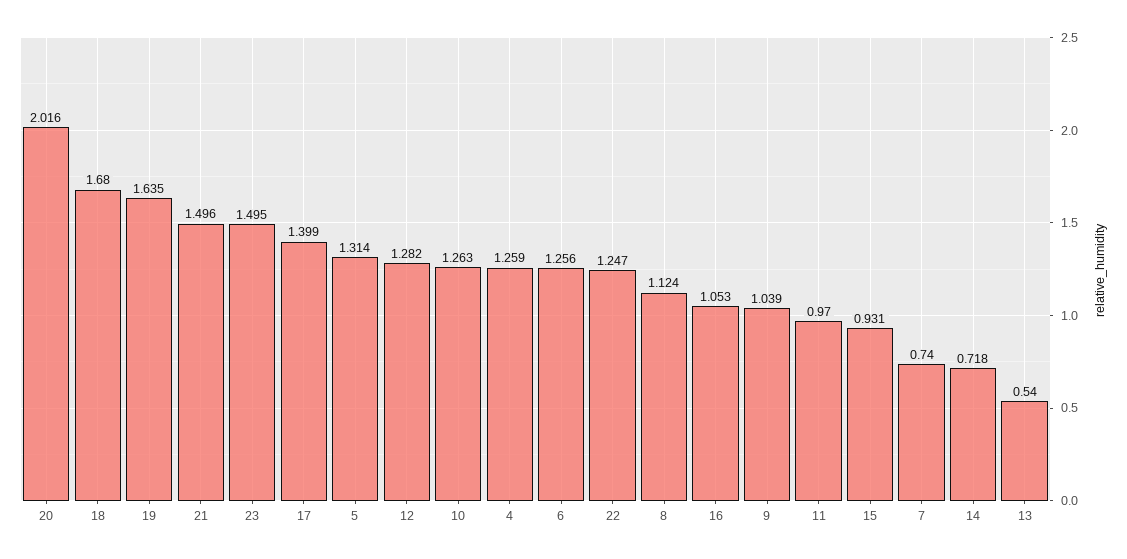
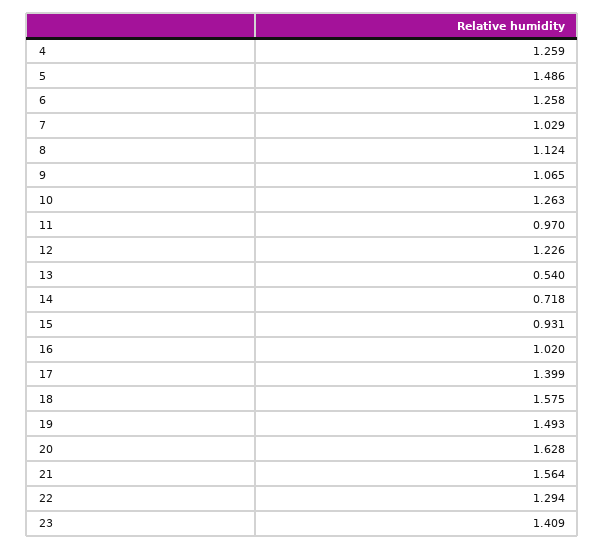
  {
-   "20": 2.016,
+   "20": 1.628,
-   "18": 1.68,
+   "18": 1.575,
-   "19": 1.635,
+   "19": 1.493,
-   "21": 1.496,
+   "21": 1.564,
-   "23": 1.495,
+   "23": 1.409,
    "17": 1.399,
-   "5": 1.314,
+   "5": 1.486,
-   "12": 1.282,
+   "12": 1.226,
    "10": 1.263,
    "4": 1.259,
-   "6": 1.256,
+   "6": 1.258,
-   "22": 1.247,
+   "22": 1.294,
    "8": 1.124,
-   "16": 1.053,
+   "16": 1.02,
-   "9": 1.039,
+   "9": 1.065,
    "11": 0.97,
    "15": 0.931,
-   "7": 0.74,
+   "7": 1.029,
    "14": 0.718,
    "13": 0.54
  }

